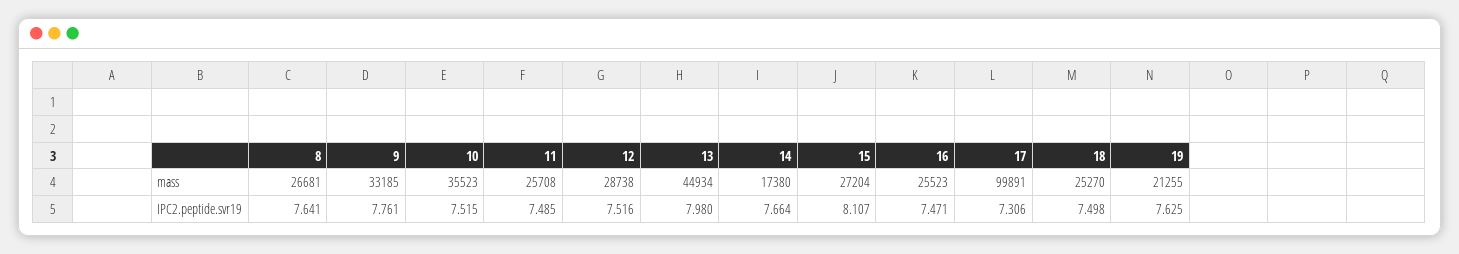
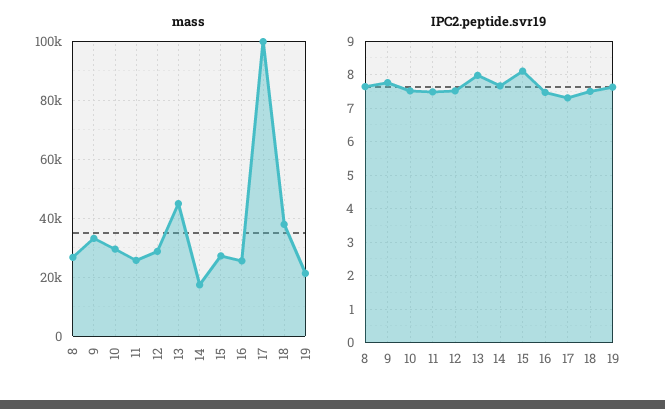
  {
    "mass": {
      "8": 26681,
      "9": 33185,
-     "10": 35523,
+     "10": 30000,
      "11": 25708,
      "12": 28738,
      "13": 44934,
      "14": 17380,
      "15": 27204,
      "16": 25523,
      "17": 99891,
-     "18": 25270,
+     "18": 37500,
      "19": 21255
    },
    "IPC2.peptide.svr19": {
      "8": 7.641,
      "9": 7.761,
      "10": 7.515,
      "11": 7.485,
      "12": 7.516,
      "13": 7.98,
      "14": 7.664,
      "15": 8.107,
      "16": 7.471,
      "17": 7.306,
      "18": 7.498,
      "19": 7.625
    }
  }

